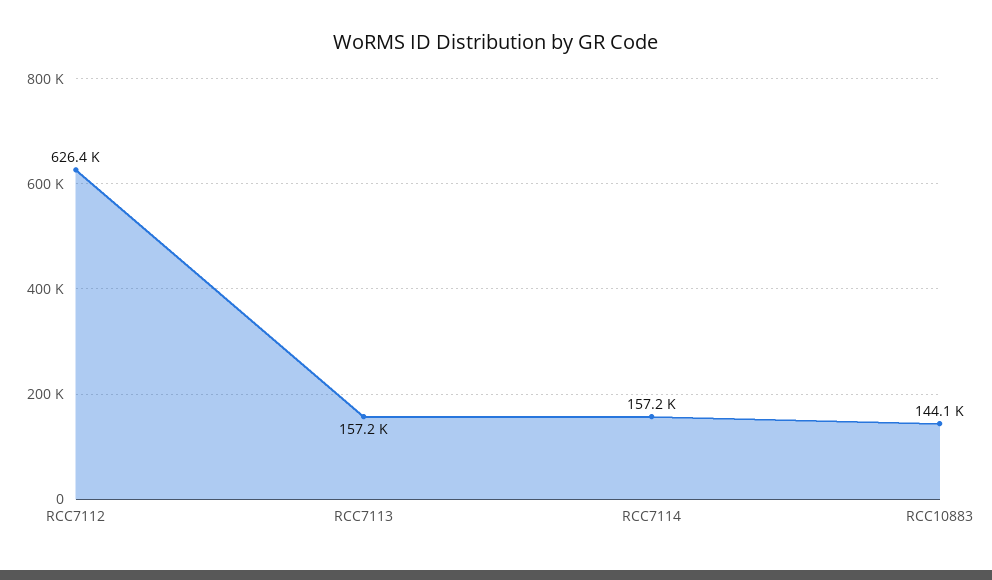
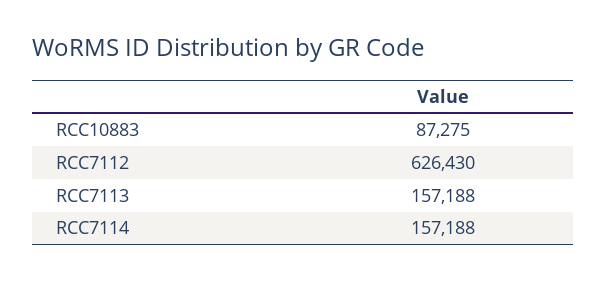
  {
    "RCC7112": 626430,
    "RCC7113": 157188,
    "RCC7114": 157188,
-   "RCC10883": 144100
+   "RCC10883": 87275
  }

